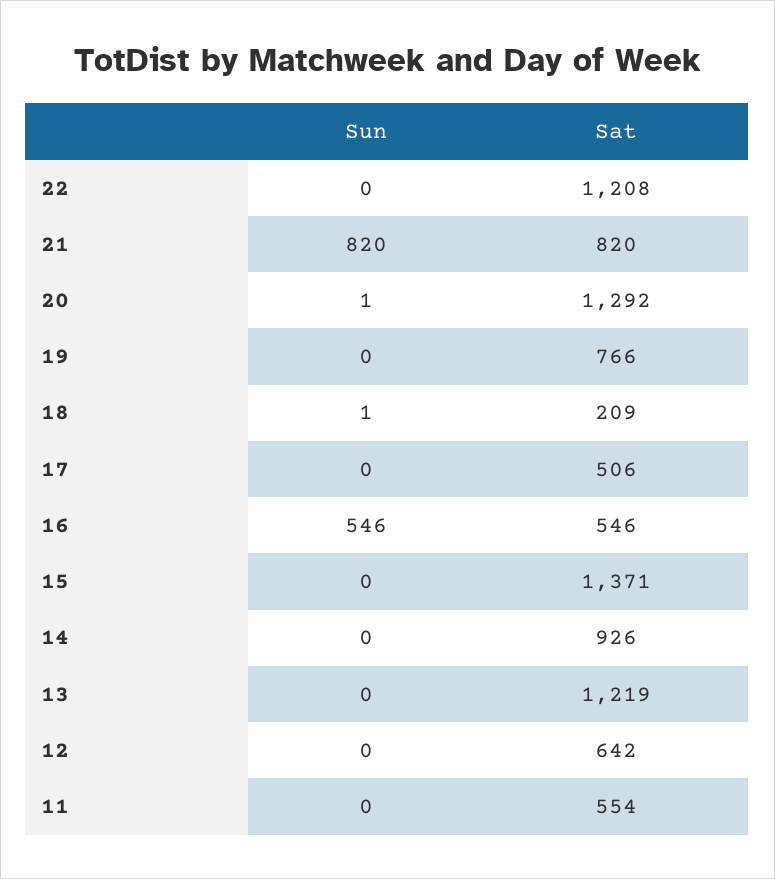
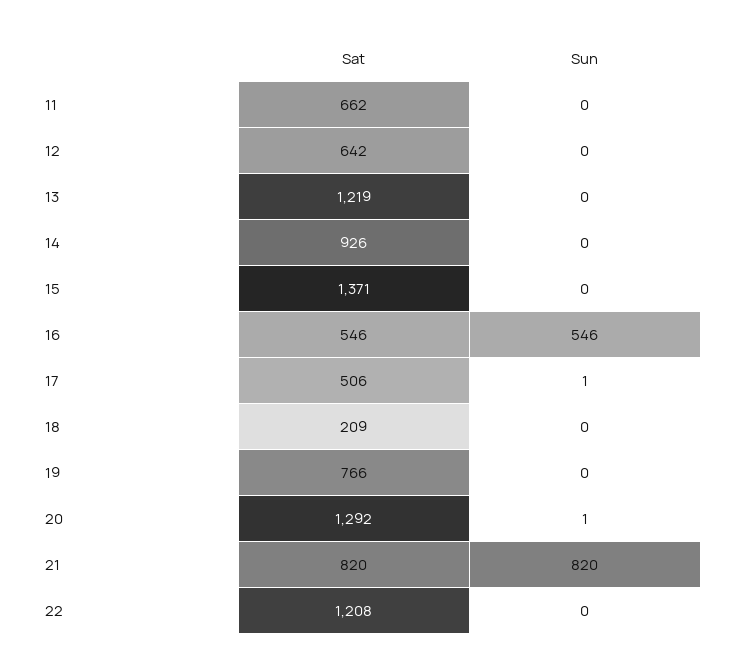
  {
    "Sun": {
      "22": 0,
      "21": 820,
      "20": 1,
      "19": 0,
-     "18": 1,
+     "18": 0,
-     "17": 0,
+     "17": 1,
      "16": 546,
      "15": 0,
      "14": 0,
      "13": 0,
      "12": 0,
      "11": 0
    },
    "Sat": {
      "22": 1208,
      "21": 820,
      "20": 1292,
      "19": 766,
      "18": 209,
      "17": 506,
      "16": 546,
      "15": 1371,
      "14": 926,
      "13": 1219,
      "12": 642,
-     "11": 554
+     "11": 662
    }
  }

